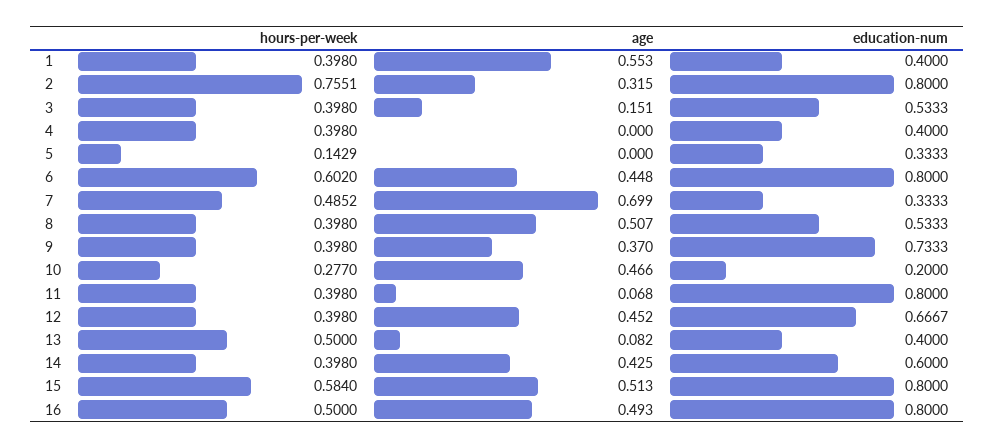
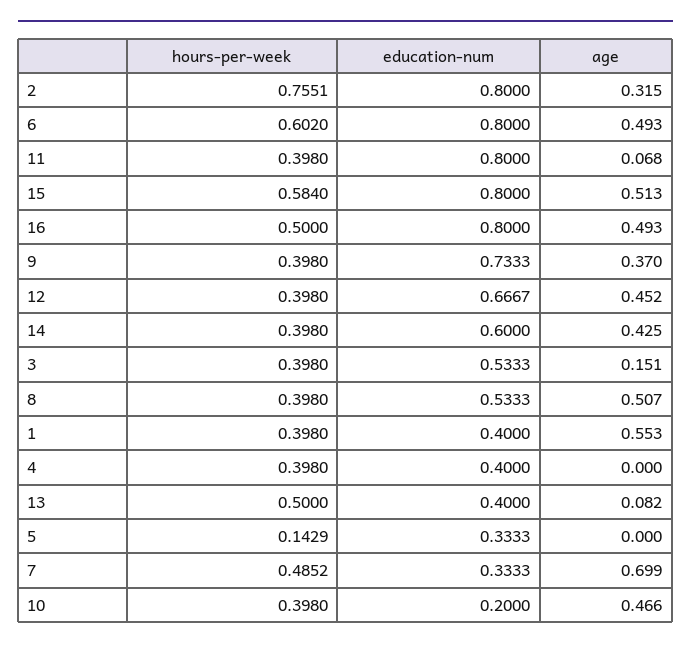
  {
    "hours-per-week": {
      "1": 0.398,
      "2": 0.7551,
      "3": 0.398,
      "4": 0.398,
      "5": 0.1429,
      "6": 0.602,
      "7": 0.4852,
      "8": 0.398,
      "9": 0.398,
-     "10": 0.277,
+     "10": 0.398,
      "11": 0.398,
      "12": 0.398,
      "13": 0.5,
      "14": 0.398,
      "15": 0.584,
      "16": 0.5
    },
    "age": {
      "1": 0.553,
      "2": 0.315,
      "3": 0.151,
      "4": 0,
      "5": 0,
-     "6": 0.448,
+     "6": 0.493,
      "7": 0.699,
      "8": 0.507,
      "9": 0.37,
      "10": 0.466,
      "11": 0.068,
      "12": 0.452,
      "13": 0.082,
      "14": 0.425,
      "15": 0.513,
      "16": 0.493
    },
    "education-num": {
      "1": 0.4,
      "2": 0.8,
      "3": 0.5333,
      "4": 0.4,
      "5": 0.3333,
      "6": 0.8,
      "7": 0.3333,
      "8": 0.5333,
      "9": 0.7333,
      "10": 0.2,
      "11": 0.8,
      "12": 0.6667,
      "13": 0.4,
      "14": 0.6,
      "15": 0.8,
      "16": 0.8
    }
  }

